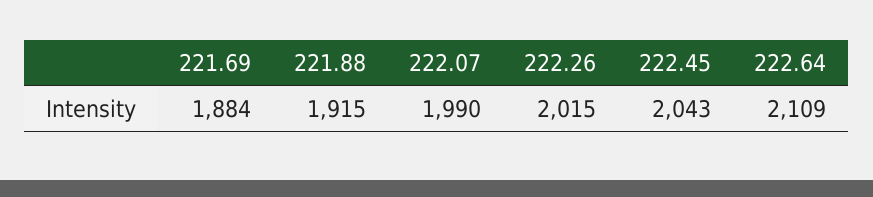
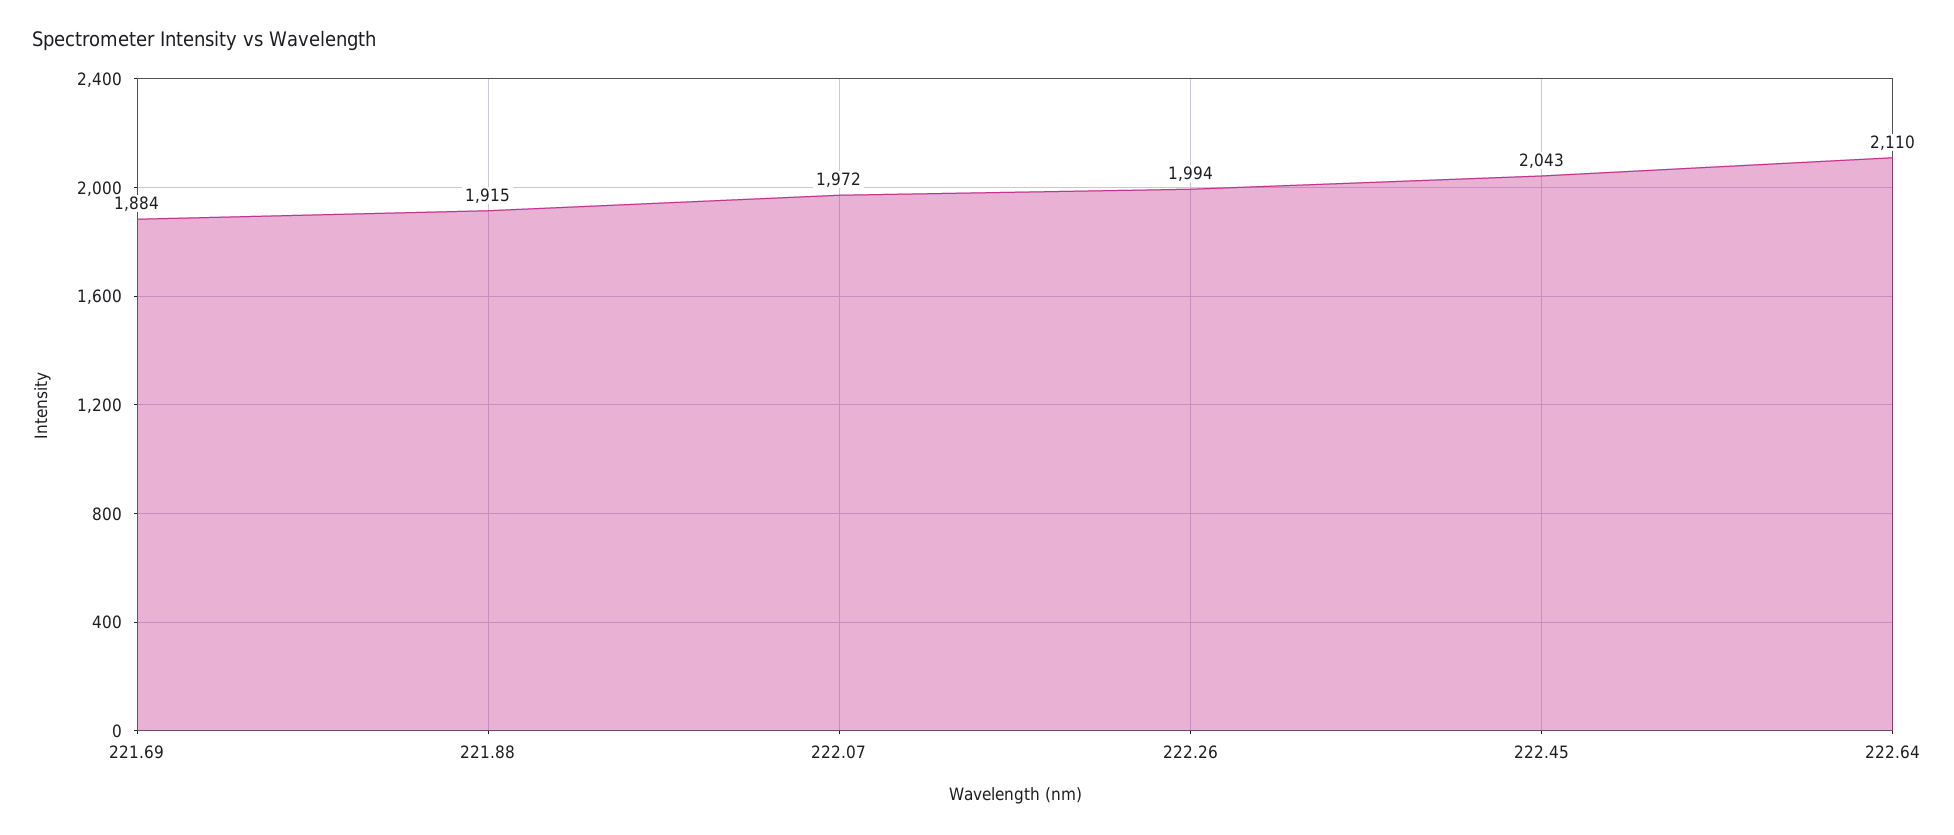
  {
    "221.69": 1884,
    "221.88": 1915,
-   "222.07": 1990,
+   "222.07": 1972,
-   "222.26": 2015,
+   "222.26": 1994,
    "222.45": 2043,
-   "222.64": 2109
+   "222.64": 2110
  }

